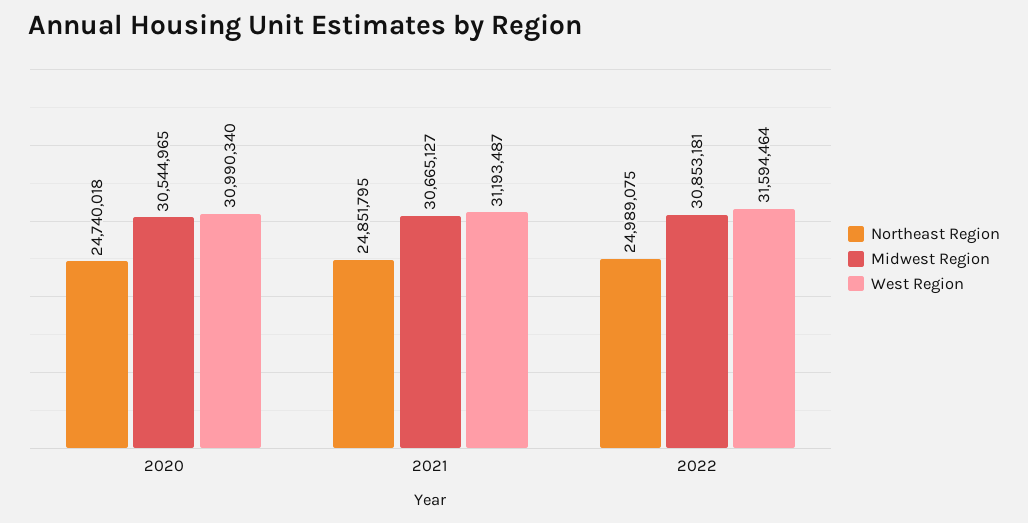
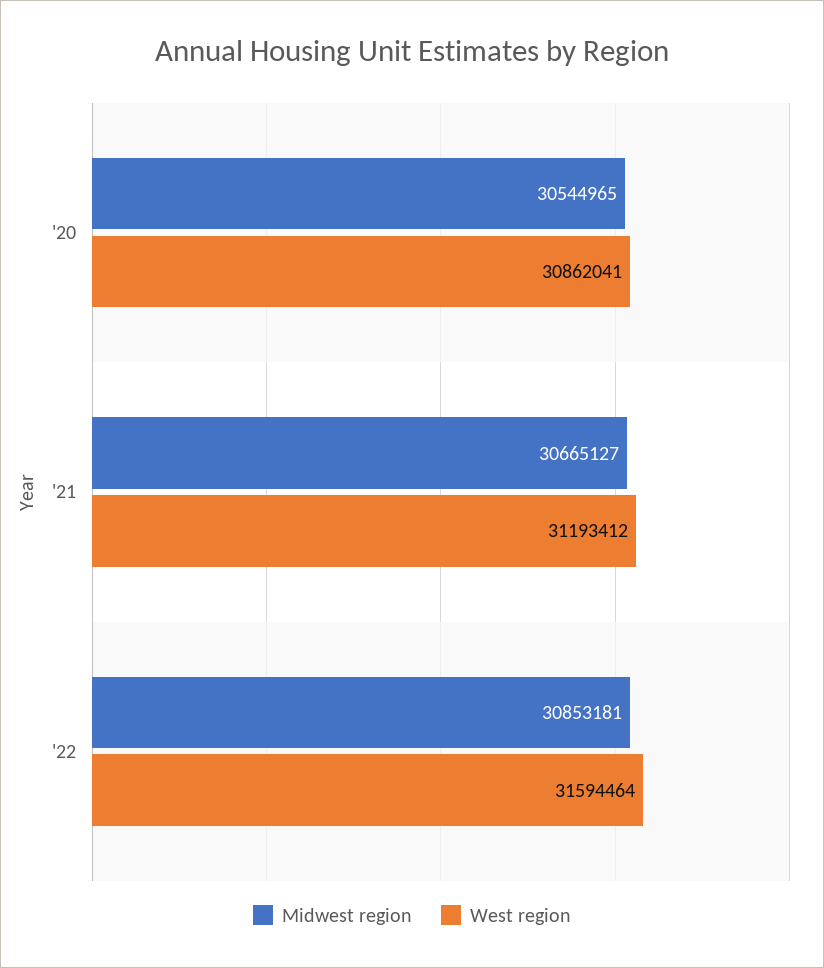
  {
-   "Northeast Region": {
-     "2020": 24740018,
-     "2021": 24851795,
-     "2022": 24989075
-   },
    "Midwest Region": {
      "2020": 30544965,
      "2021": 30665127,
      "2022": 30853181
    },
    "West Region": {
-     "2020": 30990340,
+     "2020": 30862041,
-     "2021": 31193487,
+     "2021": 31193412,
      "2022": 31594464
    }
  }

